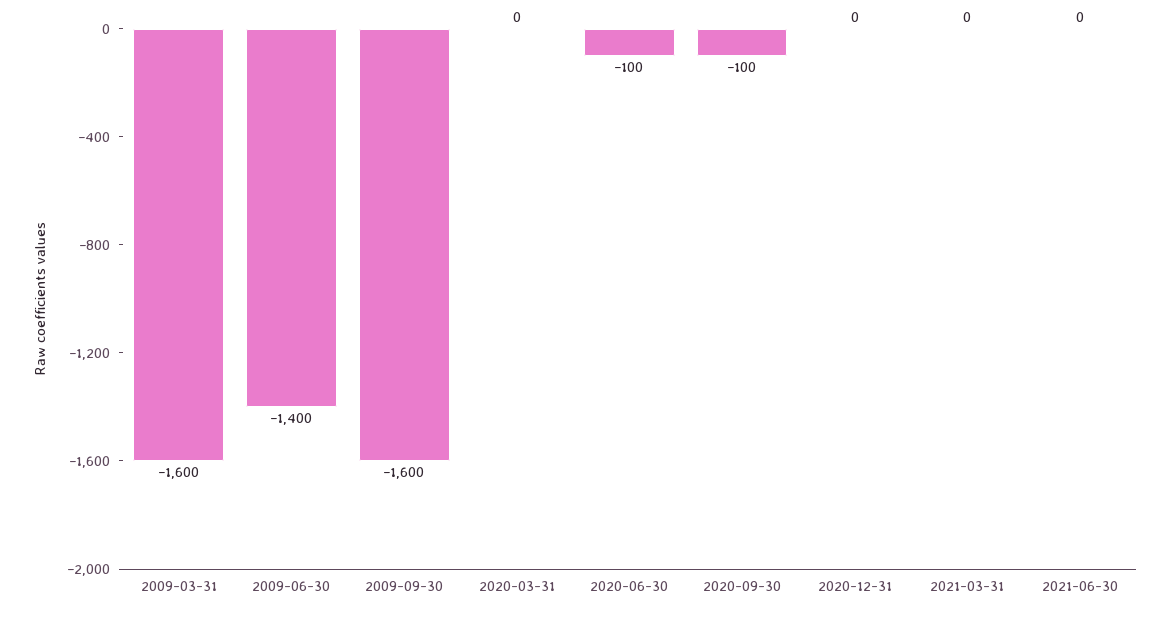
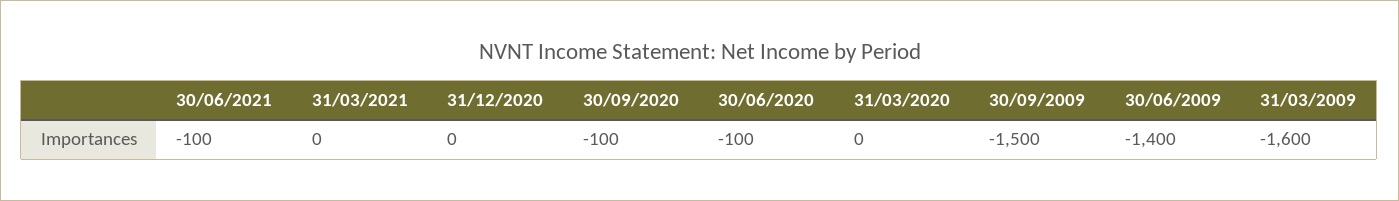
  {
    "2009-03-31": -1600,
    "2009-06-30": -1400,
-   "2009-09-30": -1600,
+   "2009-09-30": -1500,
    "2020-03-31": 0,
    "2020-06-30": -100,
    "2020-09-30": -100,
    "2020-12-31": 0,
    "2021-03-31": 0,
-   "2021-06-30": 0
+   "2021-06-30": -100
  }

